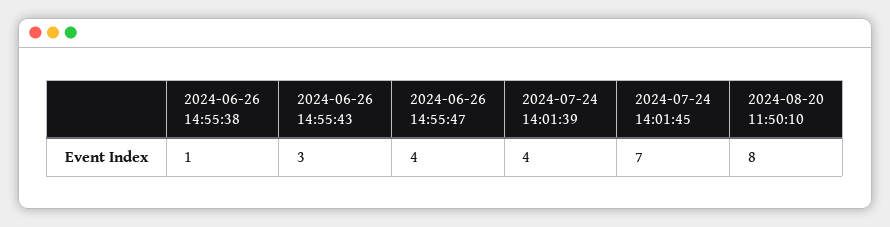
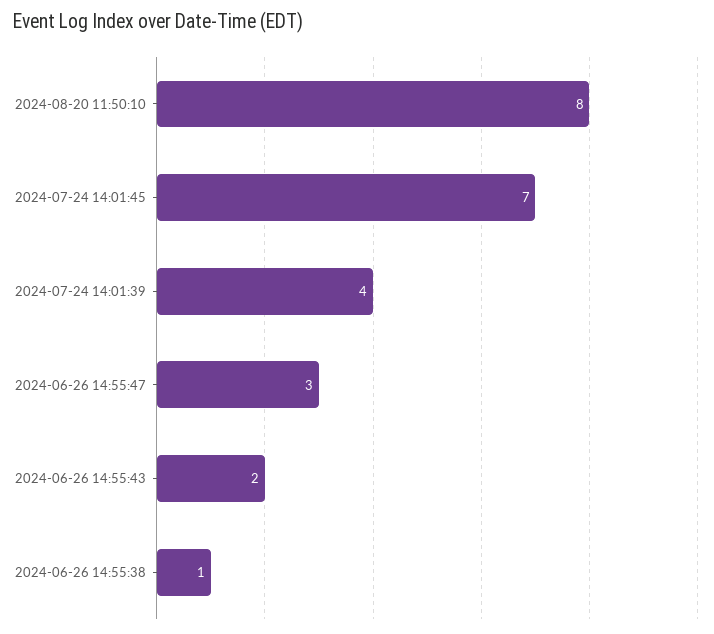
  {
    "2024-06-26 14:55:38": 1,
-   "2024-06-26 14:55:43": 3,
+   "2024-06-26 14:55:43": 2,
-   "2024-06-26 14:55:47": 4,
+   "2024-06-26 14:55:47": 3,
    "2024-07-24 14:01:39": 4,
    "2024-07-24 14:01:45": 7,
    "2024-08-20 11:50:10": 8
  }

